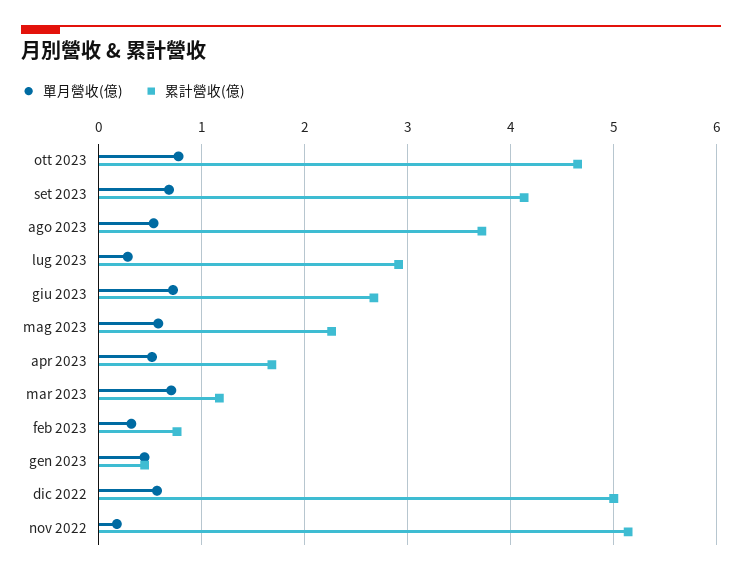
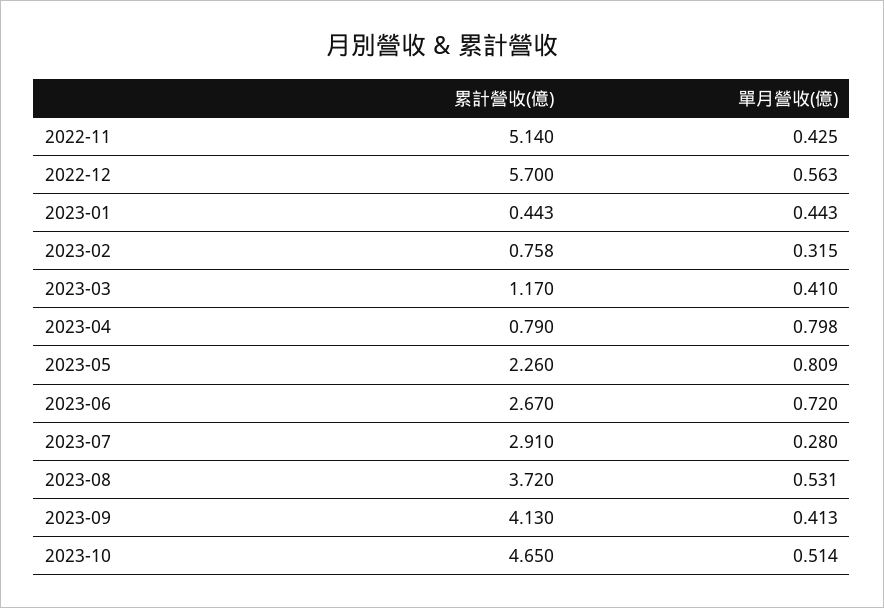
  {
    "單月營收(億)": {
-     "ott 2023": 0.8,
+     "ott 2023": 0.514,
-     "set 2023": 0.7,
+     "set 2023": 0.413,
      "ago 2023": 0.531,
      "lug 2023": 0.28,
      "giu 2023": 0.72,
-     "mag 2023": 0.6,
+     "mag 2023": 0.809,
-     "apr 2023": 0.5,
+     "apr 2023": 0.798,
-     "mar 2023": 0.7,
+     "mar 2023": 0.41,
      "feb 2023": 0.315,
      "gen 2023": 0.443,
      "dic 2022": 0.563,
-     "nov 2022": 0.2
+     "nov 2022": 0.425
    },
    "累計營收(億)": {
      "ott 2023": 4.65,
      "set 2023": 4.13,
      "ago 2023": 3.72,
      "lug 2023": 2.91,
      "giu 2023": 2.67,
      "mag 2023": 2.26,
-     "apr 2023": 1.7,
+     "apr 2023": 0.79,
      "mar 2023": 1.17,
      "feb 2023": 0.758,
      "gen 2023": 0.443,
-     "dic 2022": 5,
+     "dic 2022": 5.7,
      "nov 2022": 5.14
    }
  }

